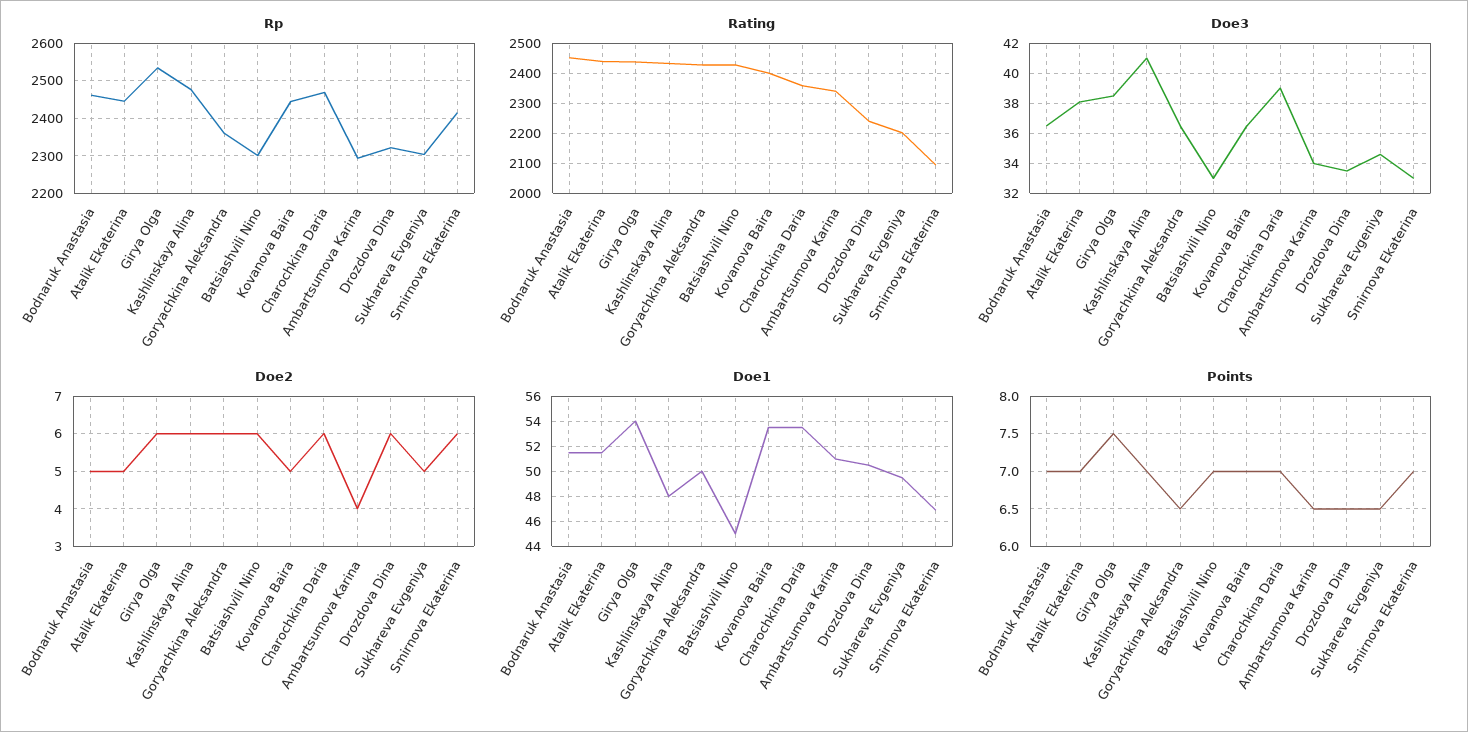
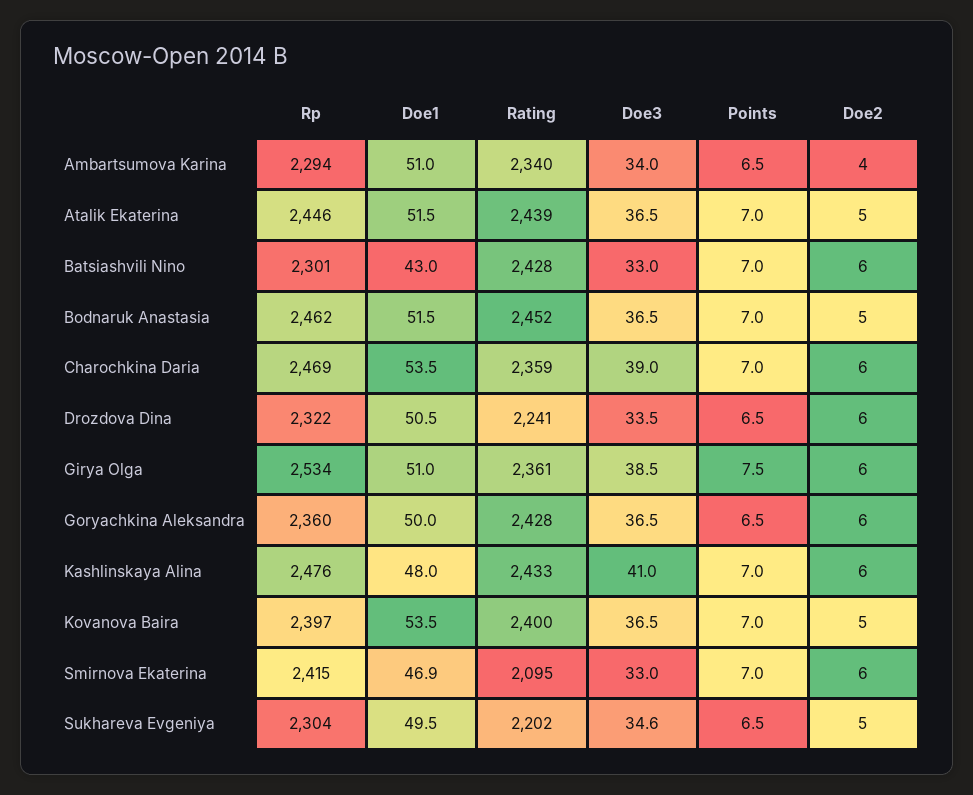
  {
    "Rp": {
      "Bodnaruk Anastasia": 2462,
      "Atalik Ekaterina": 2446,
      "Girya Olga": 2534,
      "Kashlinskaya Alina": 2476,
      "Goryachkina Aleksandra": 2360,
      "Batsiashvili Nino": 2301,
-     "Kovanova Baira": 2440,
+     "Kovanova Baira": 2397,
      "Charochkina Daria": 2469,
      "Ambartsumova Karina": 2294,
      "Drozdova Dina": 2322,
      "Sukhareva Evgeniya": 2304,
      "Smirnova Ekaterina": 2415
    },
    "Rating": {
      "Bodnaruk Anastasia": 2452,
      "Atalik Ekaterina": 2439,
-     "Girya Olga": 2440,
+     "Girya Olga": 2361,
      "Kashlinskaya Alina": 2433,
      "Goryachkina Aleksandra": 2428,
      "Batsiashvili Nino": 2428,
      "Kovanova Baira": 2400,
      "Charochkina Daria": 2359,
      "Ambartsumova Karina": 2340,
      "Drozdova Dina": 2241,
      "Sukhareva Evgeniya": 2202,
      "Smirnova Ekaterina": 2095
    },
    "Doe3": {
      "Bodnaruk Anastasia": 36.5,
-     "Atalik Ekaterina": 38,
+     "Atalik Ekaterina": 36.5,
      "Girya Olga": 38.5,
      "Kashlinskaya Alina": 41,
      "Goryachkina Aleksandra": 36.5,
      "Batsiashvili Nino": 33,
      "Kovanova Baira": 36.5,
      "Charochkina Daria": 39,
      "Ambartsumova Karina": 34,
      "Drozdova Dina": 33.5,
      "Sukhareva Evgeniya": 34.6,
      "Smirnova Ekaterina": 33
    },
    "Doe2": {
      "Bodnaruk Anastasia": 5,
      "Atalik Ekaterina": 5,
      "Girya Olga": 6,
      "Kashlinskaya Alina": 6,
      "Goryachkina Aleksandra": 6,
      "Batsiashvili Nino": 6,
      "Kovanova Baira": 5,
      "Charochkina Daria": 6,
      "Ambartsumova Karina": 4,
      "Drozdova Dina": 6,
      "Sukhareva Evgeniya": 5,
      "Smirnova Ekaterina": 6
    },
    "Doe1": {
      "Bodnaruk Anastasia": 51.5,
      "Atalik Ekaterina": 51.5,
-     "Girya Olga": 54,
+     "Girya Olga": 51,
      "Kashlinskaya Alina": 48,
      "Goryachkina Aleksandra": 50,
-     "Batsiashvili Nino": 45,
+     "Batsiashvili Nino": 43,
      "Kovanova Baira": 53.5,
      "Charochkina Daria": 53.5,
      "Ambartsumova Karina": 51,
      "Drozdova Dina": 50.5,
      "Sukhareva Evgeniya": 49.5,
      "Smirnova Ekaterina": 46.9
    },
    "Points": {
      "Bodnaruk Anastasia": 7,
      "Atalik Ekaterina": 7,
      "Girya Olga": 7.5,
      "Kashlinskaya Alina": 7,
      "Goryachkina Aleksandra": 6.5,
      "Batsiashvili Nino": 7,
      "Kovanova Baira": 7,
      "Charochkina Daria": 7,
      "Ambartsumova Karina": 6.5,
      "Drozdova Dina": 6.5,
      "Sukhareva Evgeniya": 6.5,
      "Smirnova Ekaterina": 7
    }
  }

